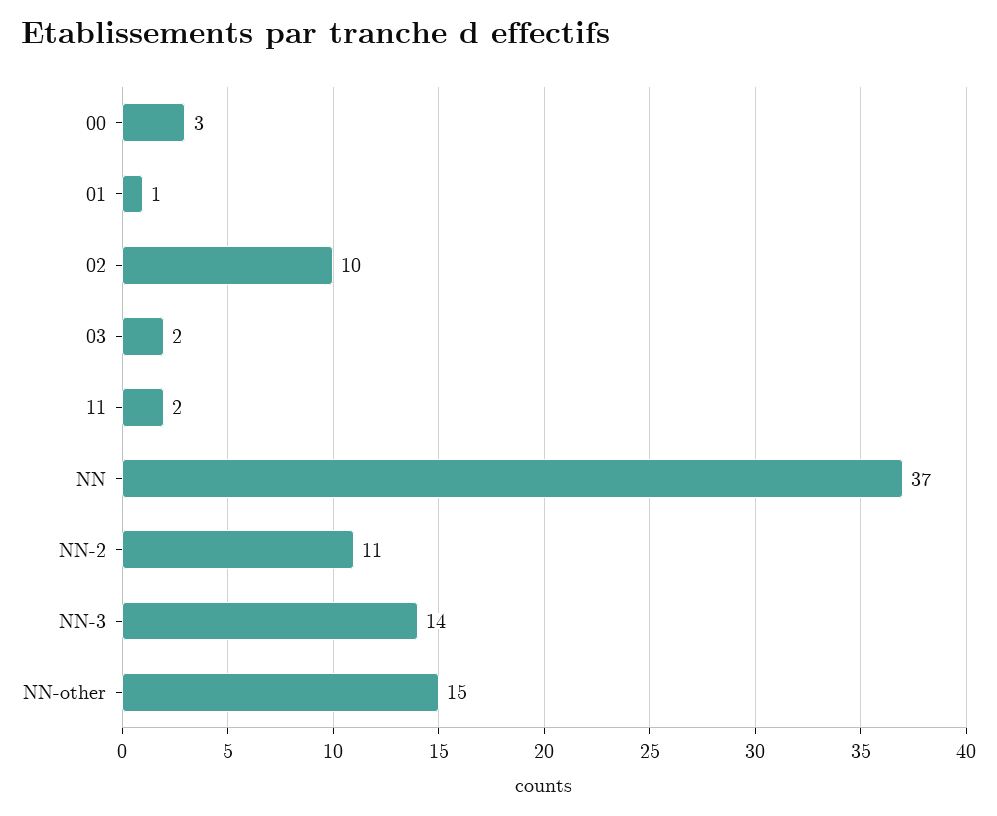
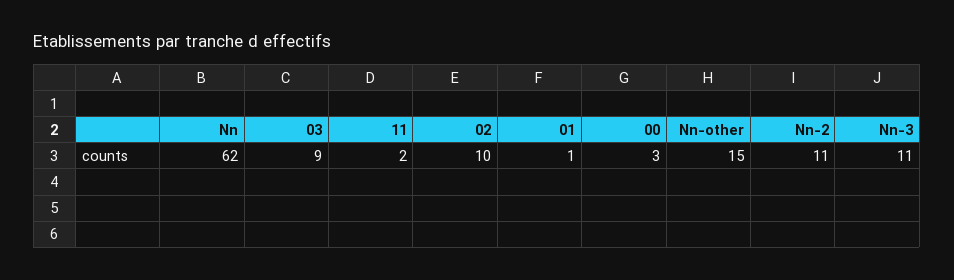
  {
    "00": 3,
    "01": 1,
    "02": 10,
-   "03": 2,
+   "03": 9,
    "11": 2,
-   "NN": 37,
+   "NN": 62,
    "NN-2": 11,
-   "NN-3": 14,
+   "NN-3": 11,
    "NN-other": 15
  }

